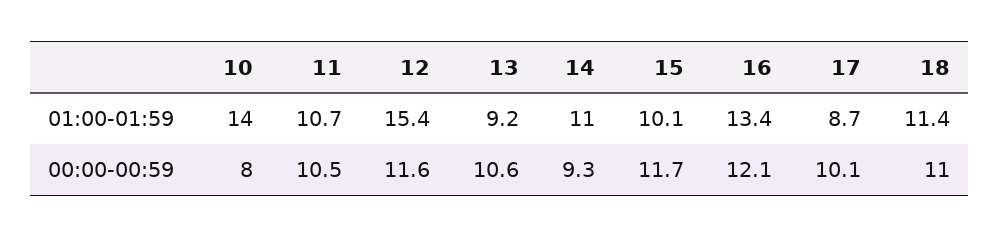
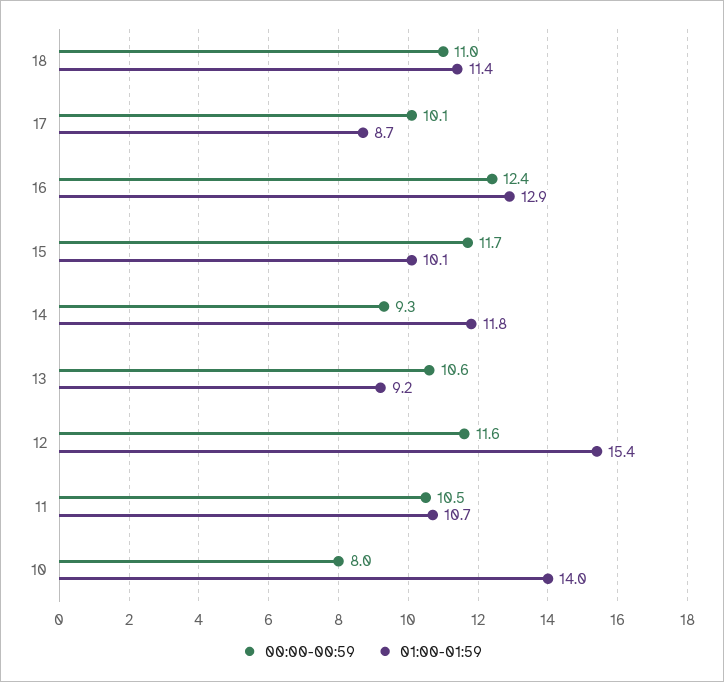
  {
    "01:00-01:59": {
      "10": 14,
      "11": 10.7,
      "12": 15.4,
      "13": 9.2,
-     "14": 11,
+     "14": 11.8,
      "15": 10.1,
-     "16": 13.4,
+     "16": 12.9,
      "17": 8.7,
      "18": 11.4
    },
    "00:00-00:59": {
      "10": 8,
      "11": 10.5,
      "12": 11.6,
      "13": 10.6,
      "14": 9.3,
      "15": 11.7,
-     "16": 12.1,
+     "16": 12.4,
      "17": 10.1,
      "18": 11
    }
  }

